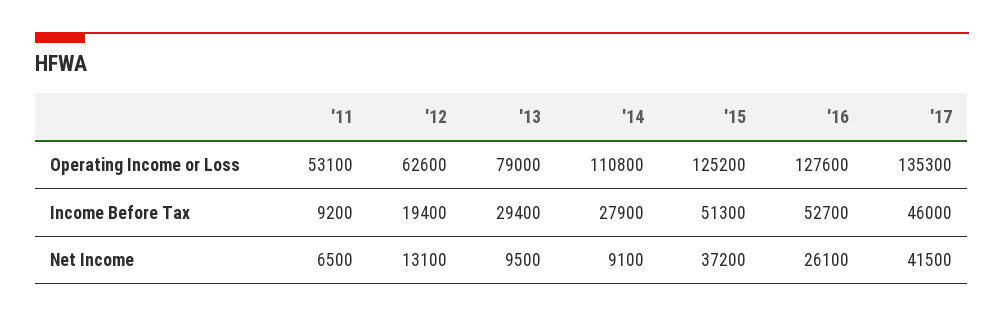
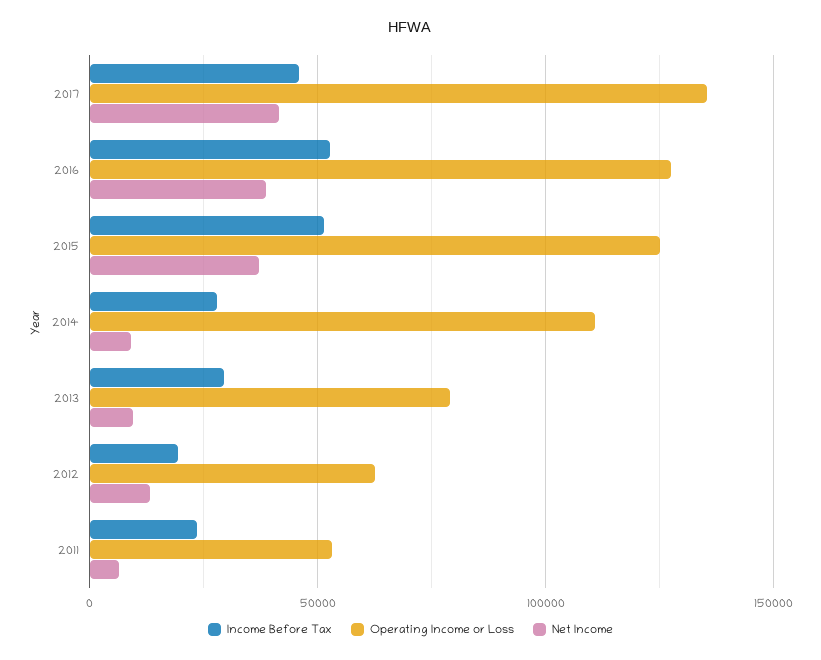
  {
    "Operating Income or Loss": {
      "'11": 53100,
      "'12": 62600,
      "'13": 79000,
      "'14": 110800,
      "'15": 125200,
      "'16": 127600,
      "'17": 135300
    },
    "Income Before Tax": {
-     "'11": 9200,
+     "'11": 25000,
      "'12": 19400,
      "'13": 29400,
      "'14": 27900,
      "'15": 51300,
      "'16": 52700,
      "'17": 46000
    },
    "Net Income": {
      "'11": 6500,
      "'12": 13100,
      "'13": 9500,
      "'14": 9100,
      "'15": 37200,
-     "'16": 26100,
+     "'16": 40000,
      "'17": 41500
    }
  }

